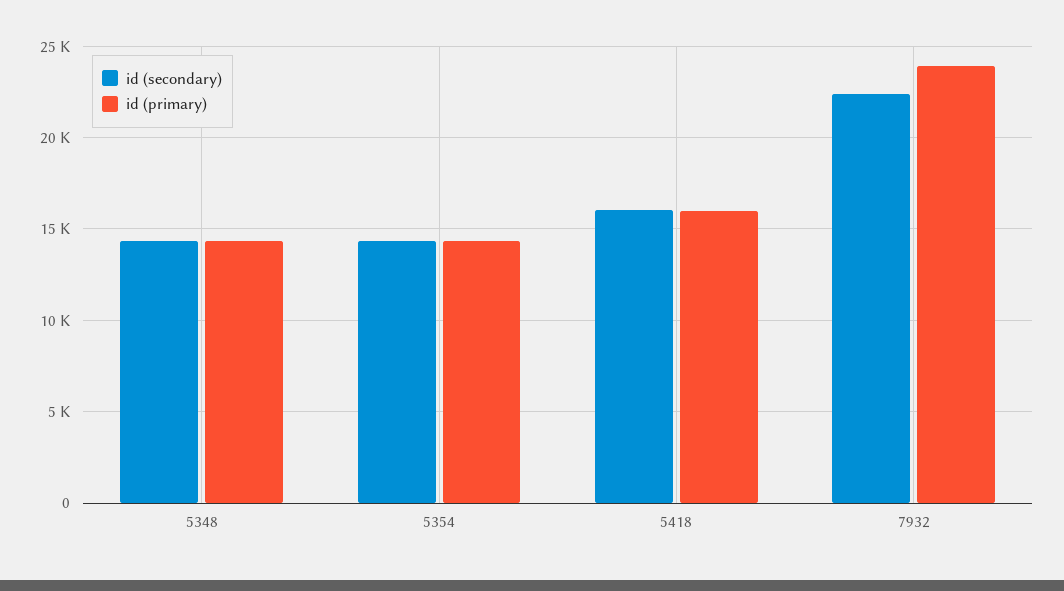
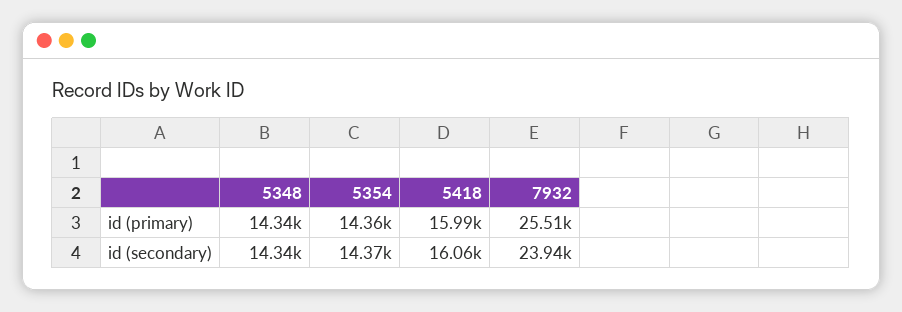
  {
    "id (secondary)": {
      "5348": 14340,
      "5354": 14370,
      "5418": 16060,
-     "7932": 22500
+     "7932": 23940
    },
    "id (primary)": {
      "5348": 14340,
      "5354": 14360,
      "5418": 15990,
-     "7932": 24000
+     "7932": 25510
    }
  }

